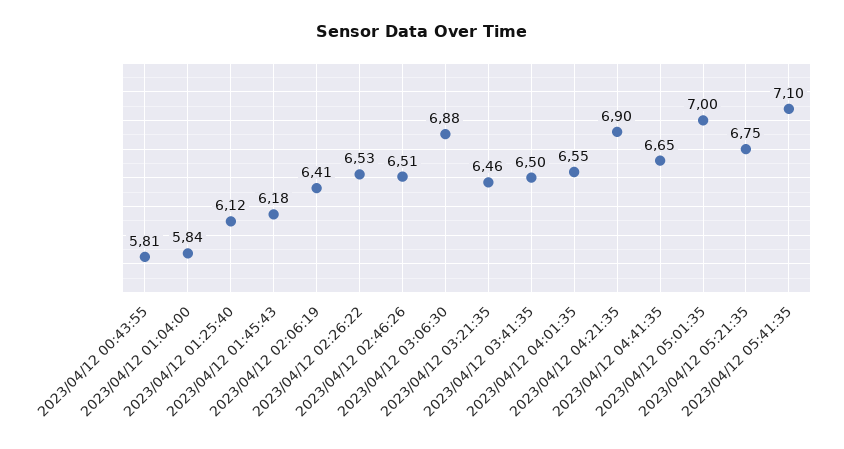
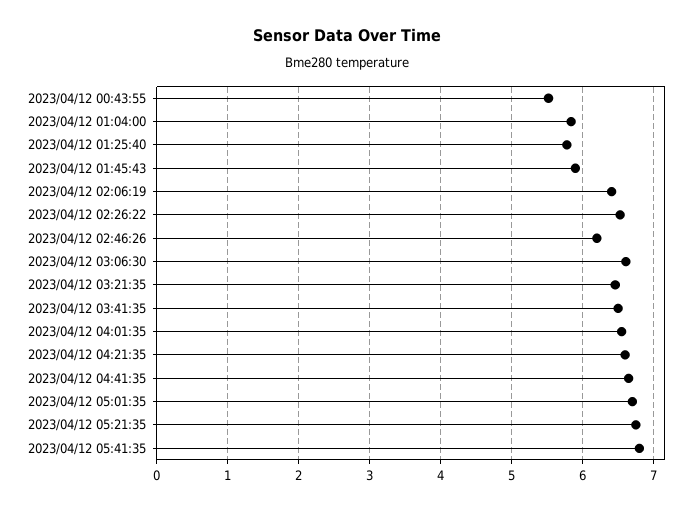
  {
-   "2023/04/12 00:43:55": 5.81,
+   "2023/04/12 00:43:55": 5.5,
    "2023/04/12 01:04:00": 5.84,
-   "2023/04/12 01:25:40": 6.12,
+   "2023/04/12 01:25:40": 5.8,
-   "2023/04/12 01:45:43": 6.18,
+   "2023/04/12 01:45:43": 5.9,
    "2023/04/12 02:06:19": 6.41,
    "2023/04/12 02:26:22": 6.53,
-   "2023/04/12 02:46:26": 6.51,
+   "2023/04/12 02:46:26": 6.2,
-   "2023/04/12 03:06:30": 6.88,
+   "2023/04/12 03:06:30": 6.6,
    "2023/04/12 03:21:35": 6.46,
    "2023/04/12 03:41:35": 6.5,
    "2023/04/12 04:01:35": 6.55,
-   "2023/04/12 04:21:35": 6.9,
+   "2023/04/12 04:21:35": 6.6,
    "2023/04/12 04:41:35": 6.65,
-   "2023/04/12 05:01:35": 7,
+   "2023/04/12 05:01:35": 6.7,
    "2023/04/12 05:21:35": 6.75,
-   "2023/04/12 05:41:35": 7.1
+   "2023/04/12 05:41:35": 6.8
  }

